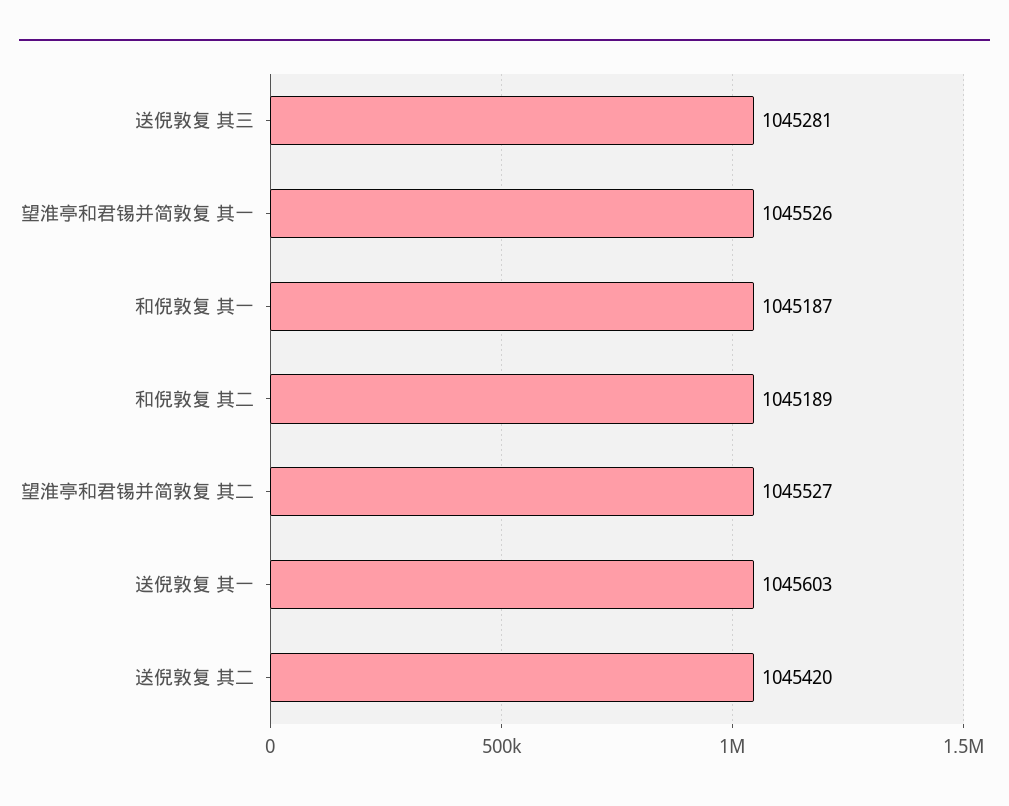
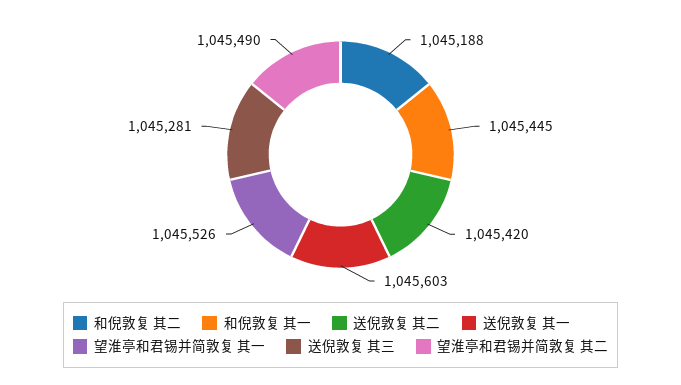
  {
    "送倪敦复 其三": 1045281,
    "望淮亭和君锡并简敦复 其一": 1045526,
-   "和倪敦复 其一": 1045187,
+   "和倪敦复 其一": 1045445,
-   "和倪敦复 其二": 1045189,
+   "和倪敦复 其二": 1045188,
-   "望淮亭和君锡并简敦复 其二": 1045527,
+   "望淮亭和君锡并简敦复 其二": 1045490,
    "送倪敦复 其一": 1045603,
    "送倪敦复 其二": 1045420
  }

